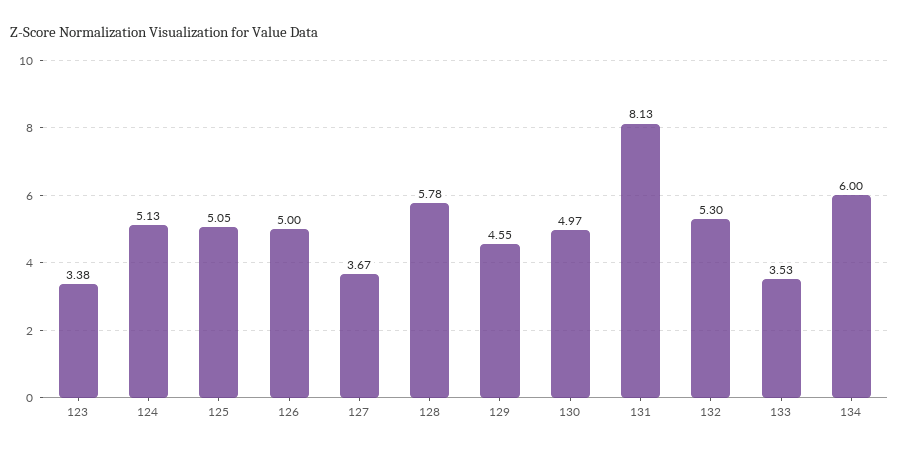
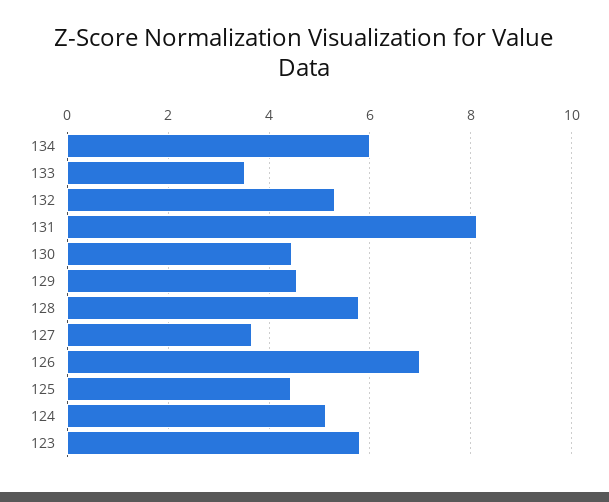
  {
-   "123": 3.38,
+   "123": 5.8,
    "124": 5.13,
-   "125": 5.05,
+   "125": 4.4,
-   "126": 5,
+   "126": 7,
    "127": 3.67,
    "128": 5.78,
    "129": 4.55,
-   "130": 4.97,
+   "130": 4.4,
    "131": 8.13,
    "132": 5.3,
    "133": 3.53,
    "134": 6
  }

